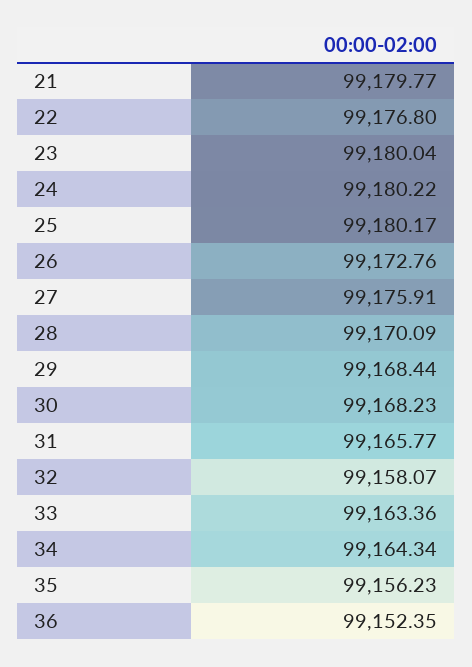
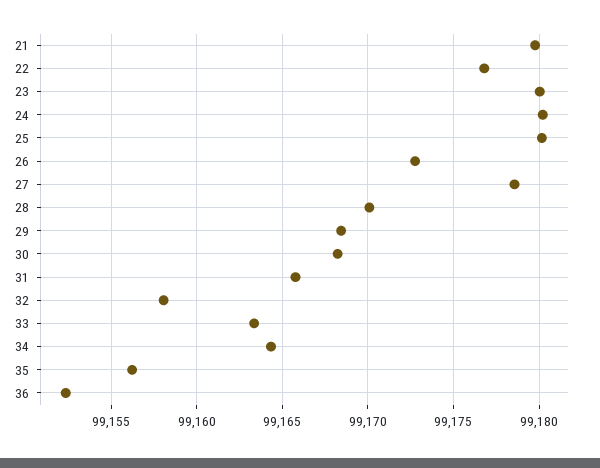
  {
    "21": 99179.77,
    "22": 99176.8,
    "23": 99180.04,
    "24": 99180.22,
    "25": 99180.17,
    "26": 99172.76,
-   "27": 99175.91,
+   "27": 99178.5,
    "28": 99170.09,
    "29": 99168.44,
    "30": 99168.23,
    "31": 99165.77,
    "32": 99158.07,
    "33": 99163.36,
    "34": 99164.34,
    "35": 99156.23,
    "36": 99152.35
  }

